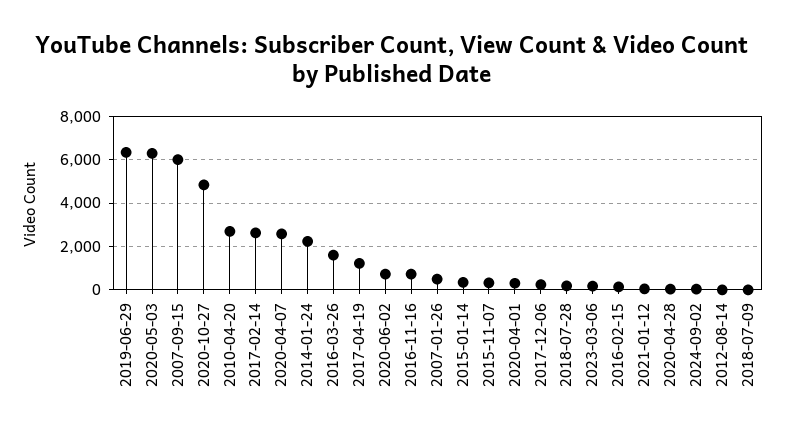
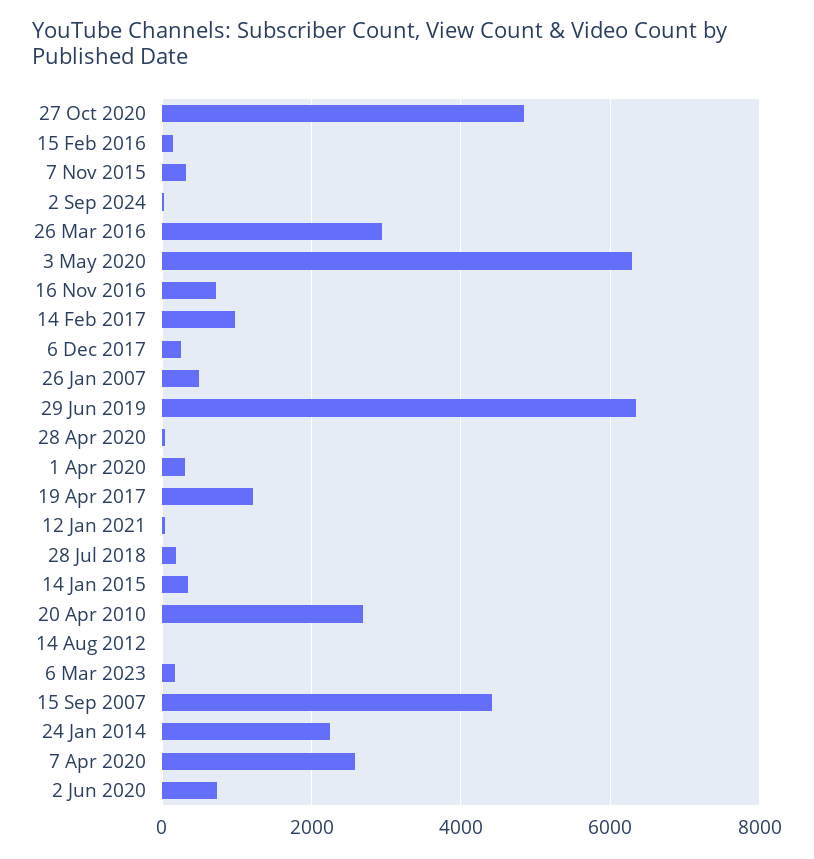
  {
    "2019-06-29": 6400,
    "2020-05-03": 6200,
-   "2007-09-15": 6000,
+   "2007-09-15": 4400,
    "2020-10-27": 4800,
    "2010-04-20": 2600,
-   "2017-02-14": 2500,
+   "2017-02-14": 1000,
    "2020-04-07": 2600,
    "2014-01-24": 2200,
-   "2016-03-26": 1500,
+   "2016-03-26": 3000,
    "2017-04-19": 1200,
    "2020-06-02": 800,
    "2016-11-16": 800,
    "2007-01-26": 400,
    "2015-01-14": 400,
    "2015-11-07": 400,
    "2020-04-01": 400,
    "2017-12-06": 200,
    "2018-07-28": 200,
    "2023-03-06": 200,
    "2016-02-15": 200,
    "2021-01-12": 0,
    "2020-04-28": 0,
    "2024-09-02": 0,
-   "2012-08-14": 0,
+   "2012-08-14": 0
-   "2018-07-09": 0
  }

